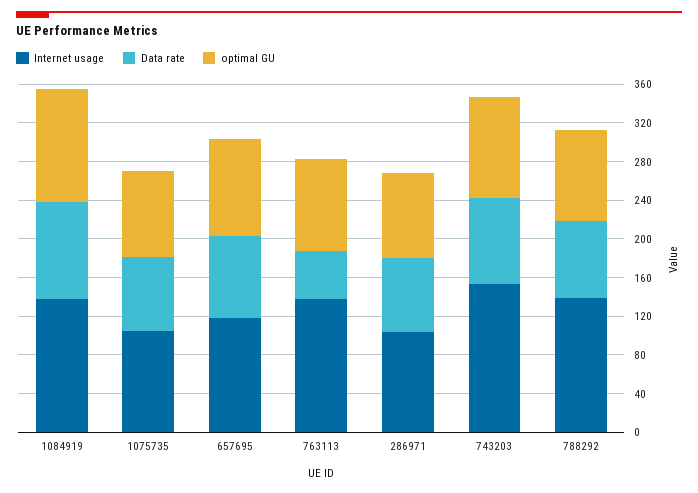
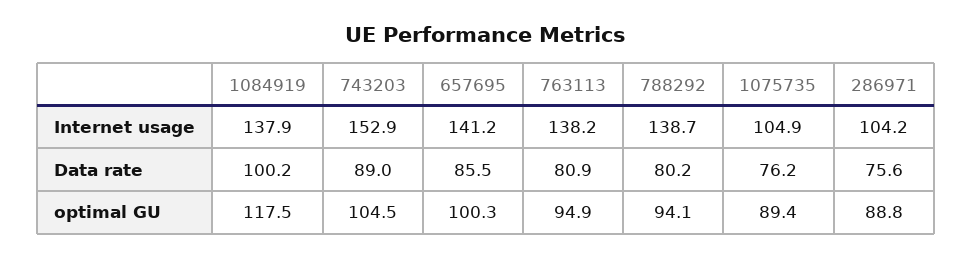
  {
    "Internet usage": {
      "1084919": 137.9,
      "1075735": 104.9,
-     "657695": 120,
+     "657695": 141.2,
      "763113": 138.2,
      "286971": 104.2,
      "743203": 152.9,
      "788292": 138.7
    },
    "Data rate": {
      "1084919": 100.2,
      "1075735": 76.2,
      "657695": 85.5,
-     "763113": 50,
+     "763113": 80.9,
      "286971": 75.6,
      "743203": 89,
      "788292": 80.2
    },
    "optimal GU": {
      "1084919": 117.5,
      "1075735": 89.4,
      "657695": 100.3,
      "763113": 94.9,
      "286971": 88.8,
      "743203": 104.5,
      "788292": 94.1
    }
  }

